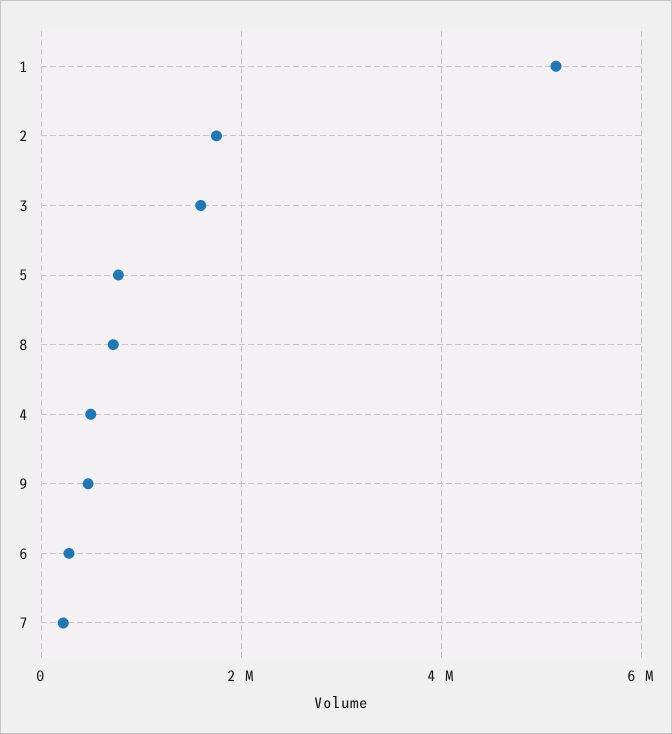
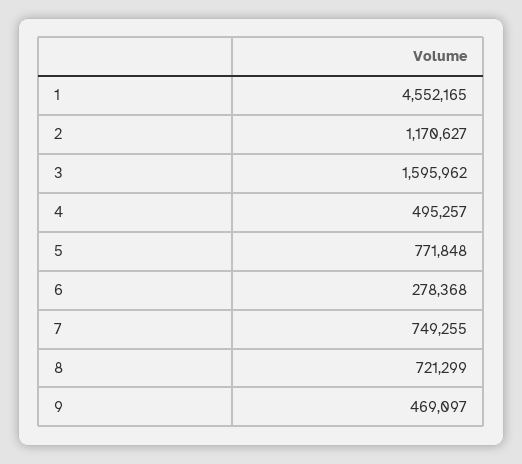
  {
-   "1": 5200000,
+   "1": 4552165,
-   "2": 1800000,
+   "2": 1170627,
    "3": 1595962,
    "5": 771848,
    "8": 721299,
    "4": 495257,
    "9": 469097,
    "6": 278368,
-   "7": 200000
+   "7": 749255
  }

